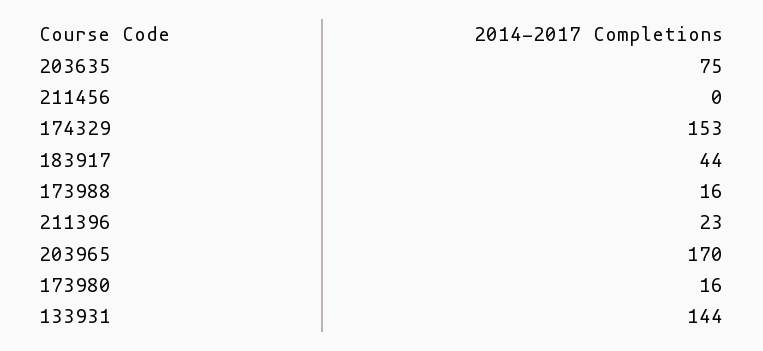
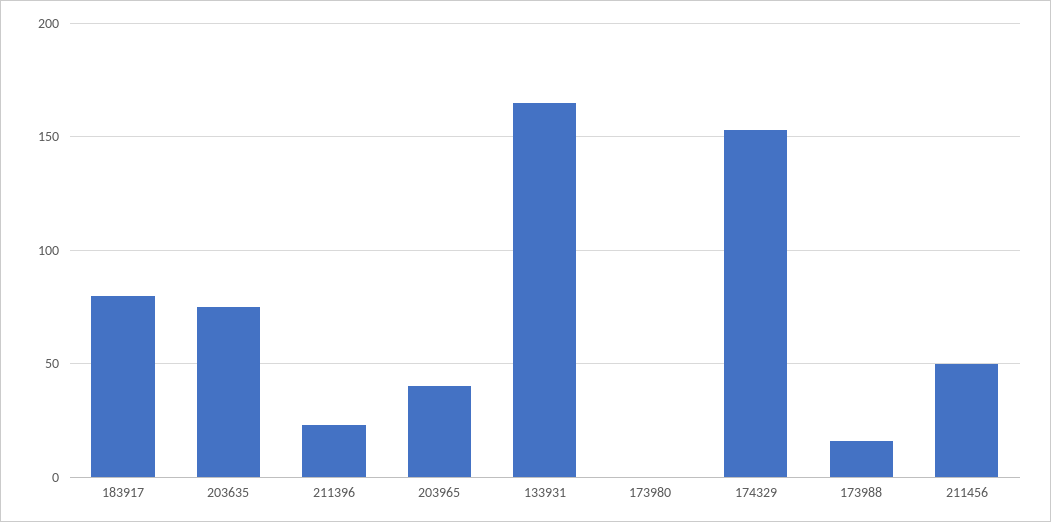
  {
    "203635": 75,
-   "211456": 0,
+   "211456": 50,
    "174329": 153,
-   "183917": 44,
+   "183917": 80,
    "173988": 16,
    "211396": 23,
-   "203965": 170,
+   "203965": 40,
-   "173980": 16,
+   "173980": 0,
-   "133931": 144
+   "133931": 165
  }

